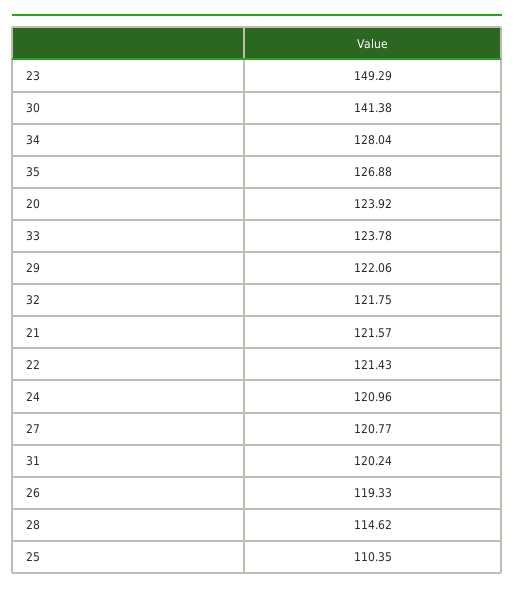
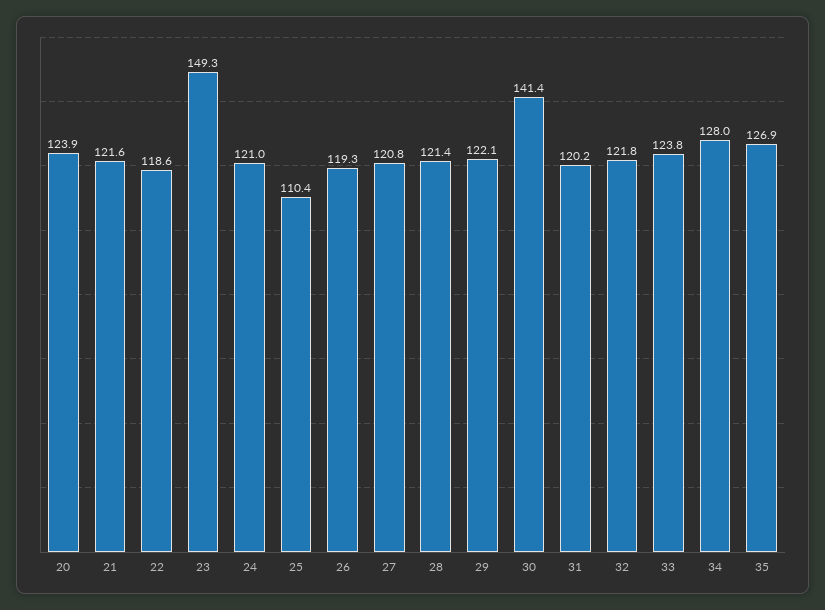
  {
    "23": 149.29,
    "30": 141.38,
    "34": 128.04,
    "35": 126.88,
    "20": 123.92,
    "33": 123.78,
    "29": 122.06,
    "32": 121.75,
    "21": 121.57,
-   "22": 121.43,
+   "22": 118.6,
    "24": 120.96,
    "27": 120.77,
    "31": 120.24,
    "26": 119.33,
-   "28": 114.62,
+   "28": 121.4,
    "25": 110.35
  }

